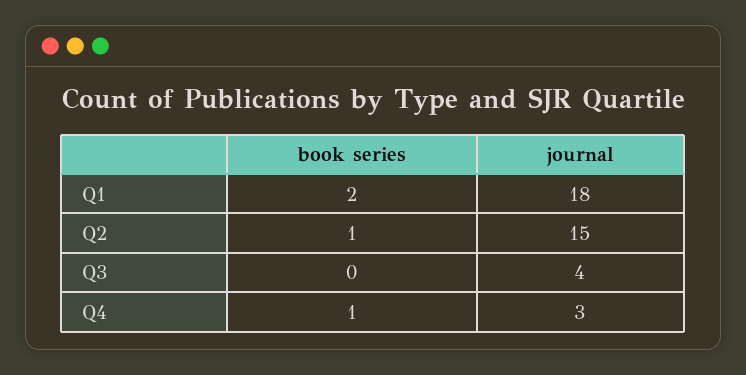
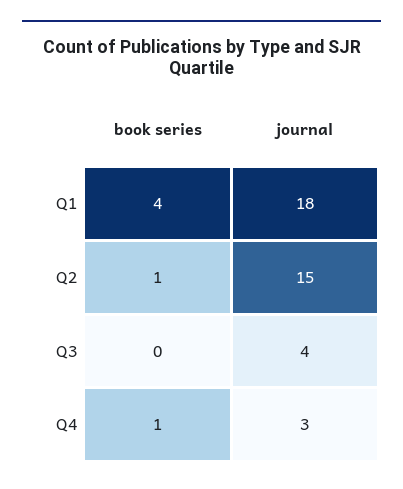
  {
    "book series": {
-     "Q1": 2,
+     "Q1": 4,
      "Q2": 1,
      "Q3": 0,
      "Q4": 1
    },
    "journal": {
      "Q1": 18,
      "Q2": 15,
      "Q3": 4,
      "Q4": 3
    }
  }

